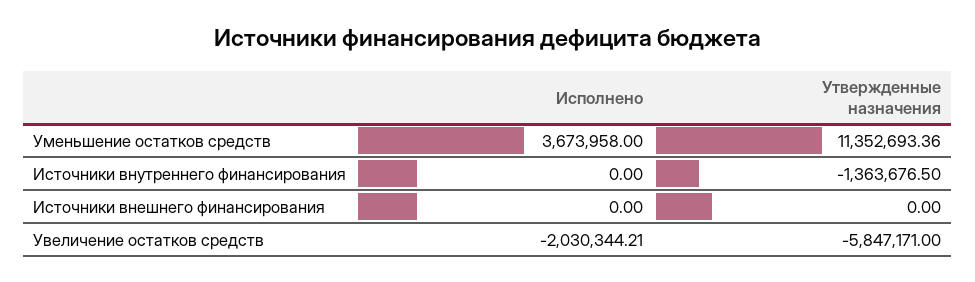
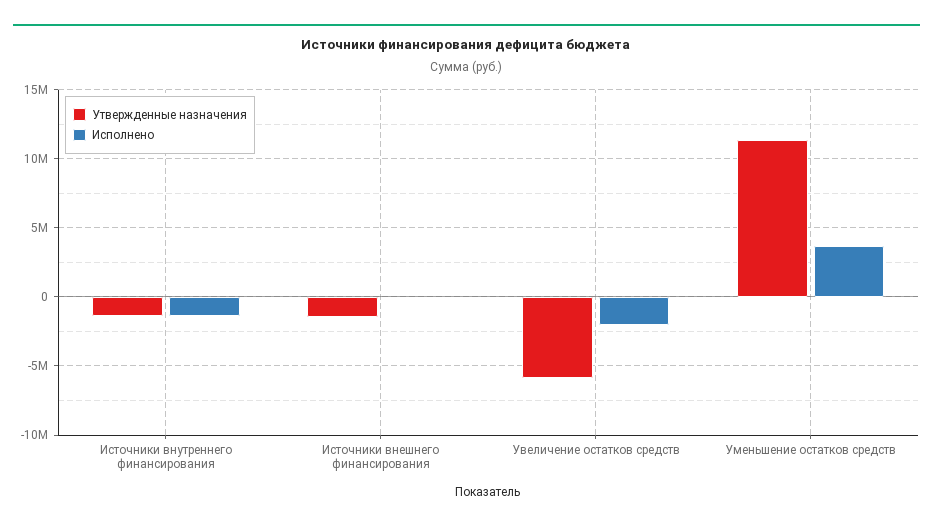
  {
    "Исполнено": {
      "Уменьшение остатков средств": 3673958,
-     "Источники внутреннего финансирования": 0,
+     "Источники внутреннего финансирования": -1500000,
      "Источники внешнего финансирования": 0,
      "Увеличение остатков средств": -2030344.21
    },
    "Утвержденные назначения": {
      "Уменьшение остатков средств": 11352693.36,
      "Источники внутреннего финансирования": -1363676.5,
-     "Источники внешнего финансирования": 0,
+     "Источники внешнего финансирования": -1500000,
      "Увеличение остатков средств": -5847171
    }
  }

